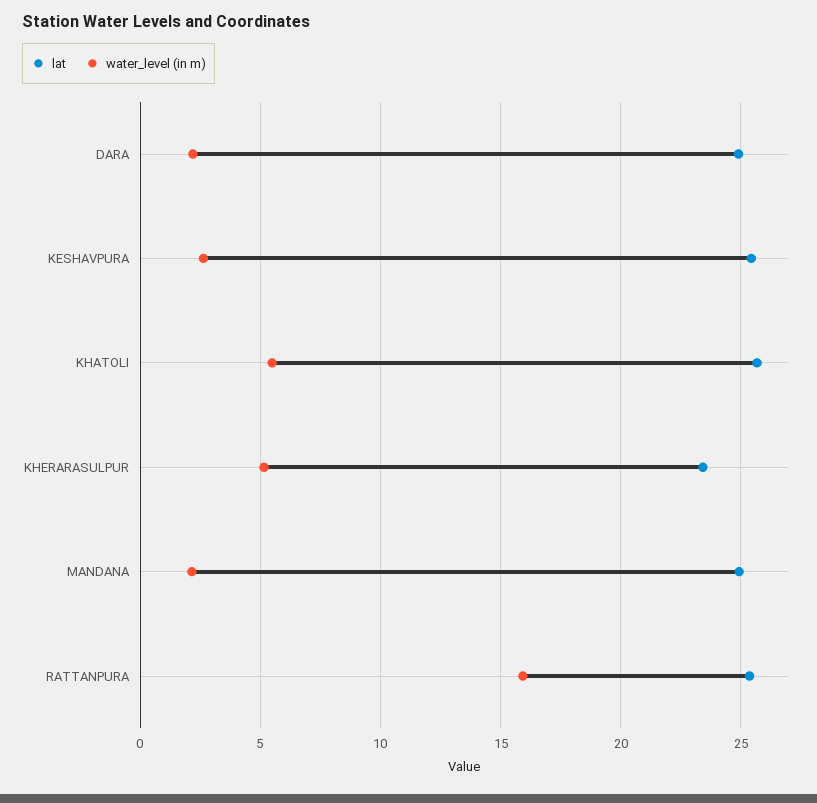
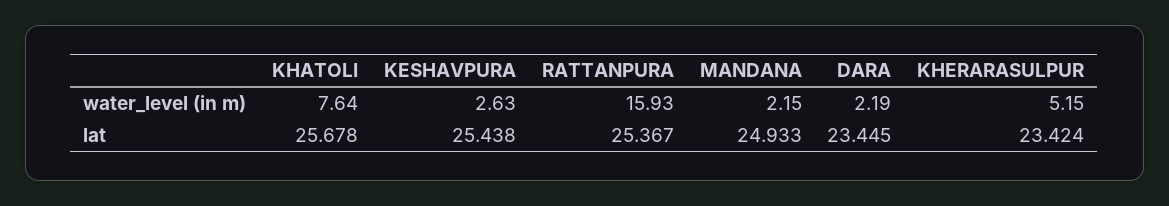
  {
    "lat": {
-     "DARA": 25,
+     "DARA": 23.445,
      "KESHAVPURA": 25.438,
      "KHATOLI": 25.678,
      "KHERARASULPUR": 23.424,
      "MANDANA": 24.933,
      "RATTANPURA": 25.367
    },
    "water_level (in m)": {
      "DARA": 2.19,
      "KESHAVPURA": 2.63,
-     "KHATOLI": 5.5,
+     "KHATOLI": 7.64,
      "KHERARASULPUR": 5.15,
      "MANDANA": 2.15,
      "RATTANPURA": 15.93
    }
  }

